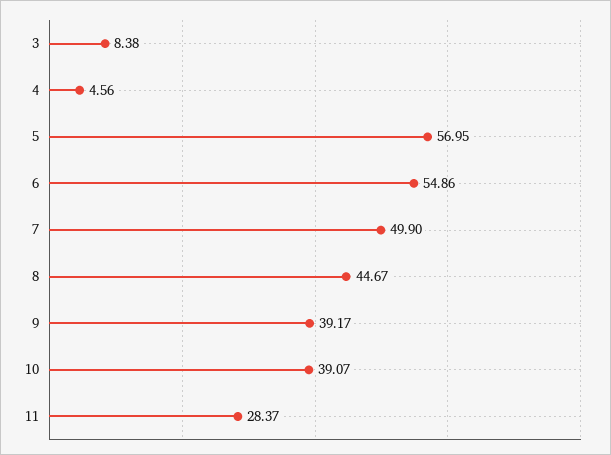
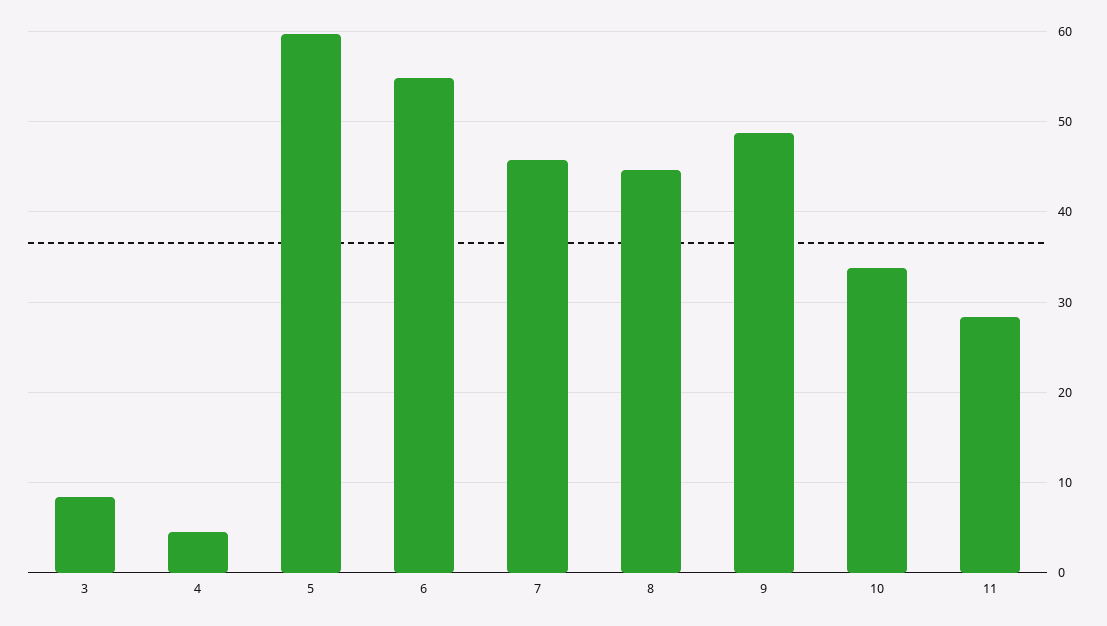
  {
    "3": 8.38,
    "4": 4.56,
-   "5": 56.95,
+   "5": 60,
    "6": 54.86,
-   "7": 49.9,
+   "7": 46,
    "8": 44.67,
-   "9": 39.17,
+   "9": 49,
-   "10": 39.07,
+   "10": 34,
    "11": 28.37
  }

